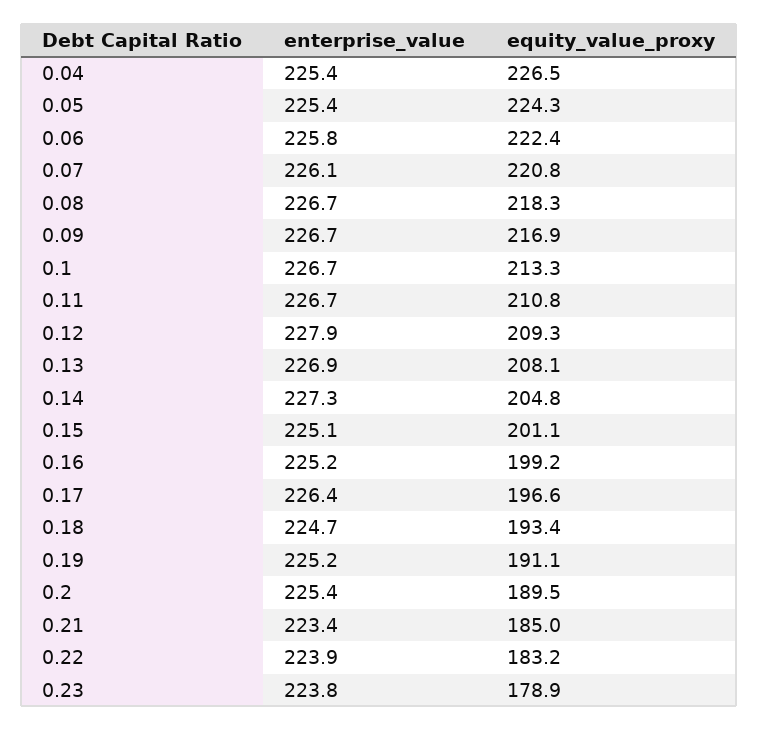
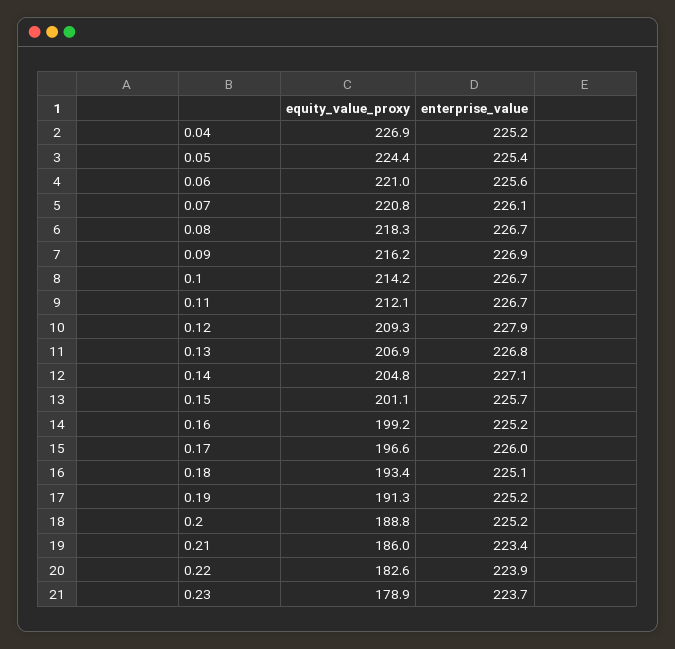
  {
    "enterprise_value": {
-     "0.04": 225.4,
+     "0.04": 225.2,
      "0.05": 225.4,
-     "0.06": 225.8,
+     "0.06": 225.6,
      "0.07": 226.1,
      "0.08": 226.7,
-     "0.09": 226.7,
+     "0.09": 226.9,
      "0.1": 226.7,
      "0.11": 226.7,
      "0.12": 227.9,
-     "0.13": 226.9,
+     "0.13": 226.8,
-     "0.14": 227.3,
+     "0.14": 227.1,
-     "0.15": 225.1,
+     "0.15": 225.7,
      "0.16": 225.2,
-     "0.17": 226.4,
+     "0.17": 226,
-     "0.18": 224.7,
+     "0.18": 225.1,
      "0.19": 225.2,
-     "0.2": 225.4,
+     "0.2": 225.2,
      "0.21": 223.4,
      "0.22": 223.9,
-     "0.23": 223.8
+     "0.23": 223.7
    },
    "equity_value_proxy": {
-     "0.04": 226.5,
+     "0.04": 226.9,
-     "0.05": 224.3,
+     "0.05": 224.4,
-     "0.06": 222.4,
+     "0.06": 221,
      "0.07": 220.8,
      "0.08": 218.3,
-     "0.09": 216.9,
+     "0.09": 216.2,
-     "0.1": 213.3,
+     "0.1": 214.2,
-     "0.11": 210.8,
+     "0.11": 212.1,
      "0.12": 209.3,
-     "0.13": 208.1,
+     "0.13": 206.9,
      "0.14": 204.8,
      "0.15": 201.1,
      "0.16": 199.2,
      "0.17": 196.6,
      "0.18": 193.4,
-     "0.19": 191.1,
+     "0.19": 191.3,
-     "0.2": 189.5,
+     "0.2": 188.8,
-     "0.21": 185,
+     "0.21": 186,
-     "0.22": 183.2,
+     "0.22": 182.6,
      "0.23": 178.9
    }
  }

